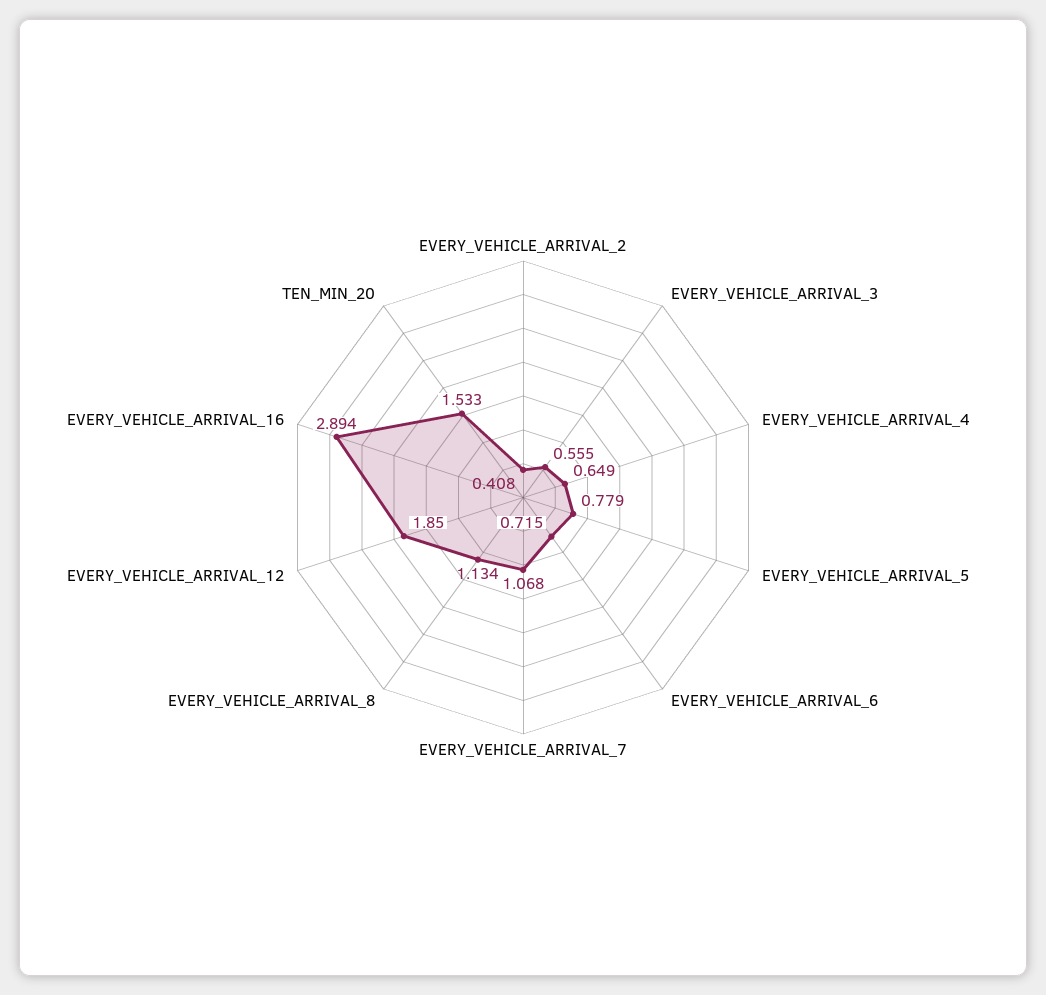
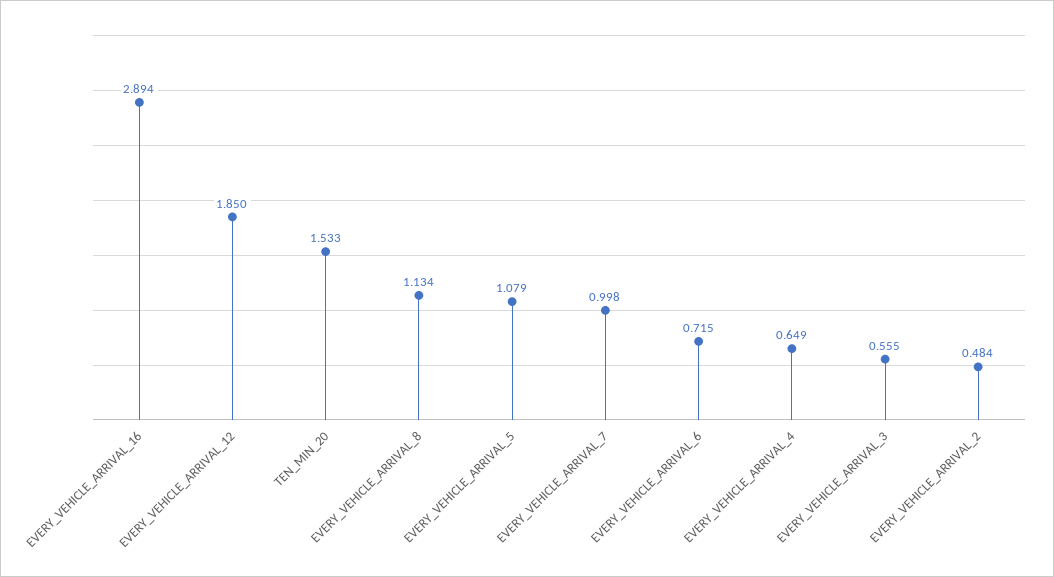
  {
-   "EVERY_VEHICLE_ARRIVAL_2": 0.408,
+   "EVERY_VEHICLE_ARRIVAL_2": 0.484,
    "EVERY_VEHICLE_ARRIVAL_3": 0.555,
    "EVERY_VEHICLE_ARRIVAL_4": 0.649,
-   "EVERY_VEHICLE_ARRIVAL_5": 0.779,
+   "EVERY_VEHICLE_ARRIVAL_5": 1.079,
    "EVERY_VEHICLE_ARRIVAL_6": 0.715,
-   "EVERY_VEHICLE_ARRIVAL_7": 1.068,
+   "EVERY_VEHICLE_ARRIVAL_7": 0.998,
    "EVERY_VEHICLE_ARRIVAL_8": 1.134,
    "EVERY_VEHICLE_ARRIVAL_12": 1.85,
    "EVERY_VEHICLE_ARRIVAL_16": 2.894,
    "TEN_MIN_20": 1.533
  }

